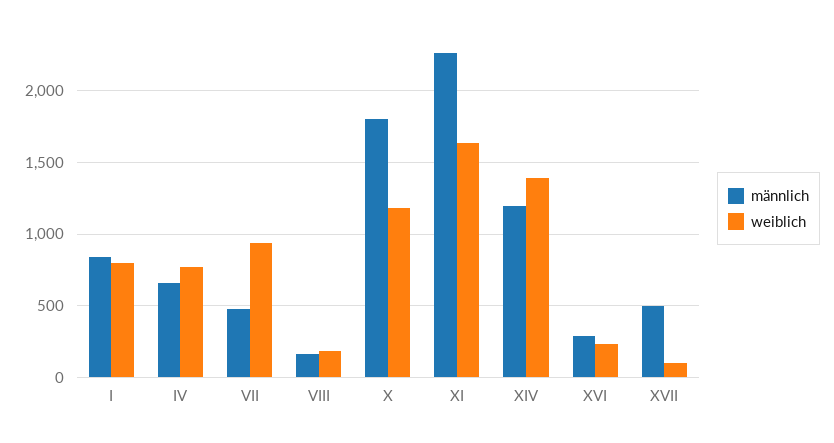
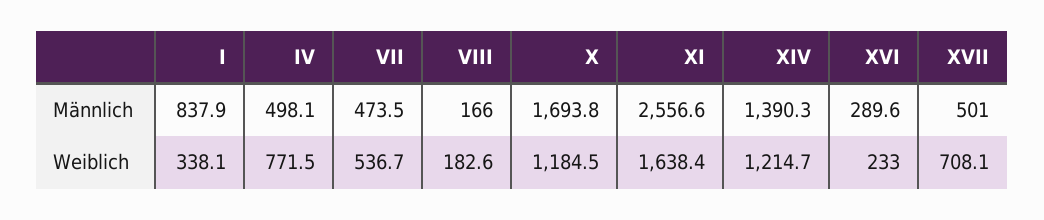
  {
    "männlich": {
      "I": 837.9,
-     "IV": 650,
+     "IV": 498.1,
      "VII": 473.5,
      "VIII": 166,
-     "X": 1800,
+     "X": 1693.8,
-     "XI": 2250,
+     "XI": 2556.6,
-     "XIV": 1200,
+     "XIV": 1390.3,
      "XVI": 289.6,
      "XVII": 501
    },
    "weiblich": {
-     "I": 800,
+     "I": 338.1,
      "IV": 771.5,
-     "VII": 950,
+     "VII": 536.7,
      "VIII": 182.6,
      "X": 1184.5,
      "XI": 1638.4,
-     "XIV": 1400,
+     "XIV": 1214.7,
      "XVI": 233,
-     "XVII": 100
+     "XVII": 708.1
    }
  }

